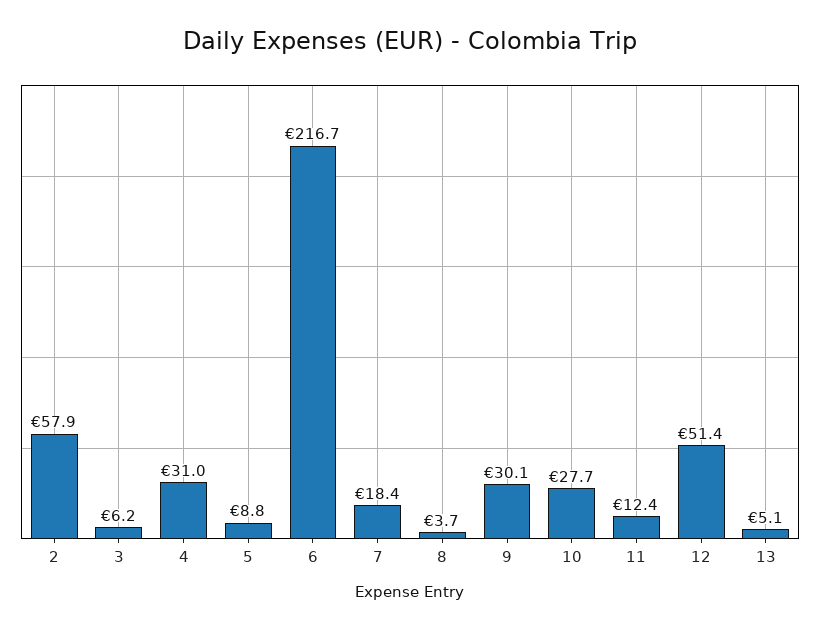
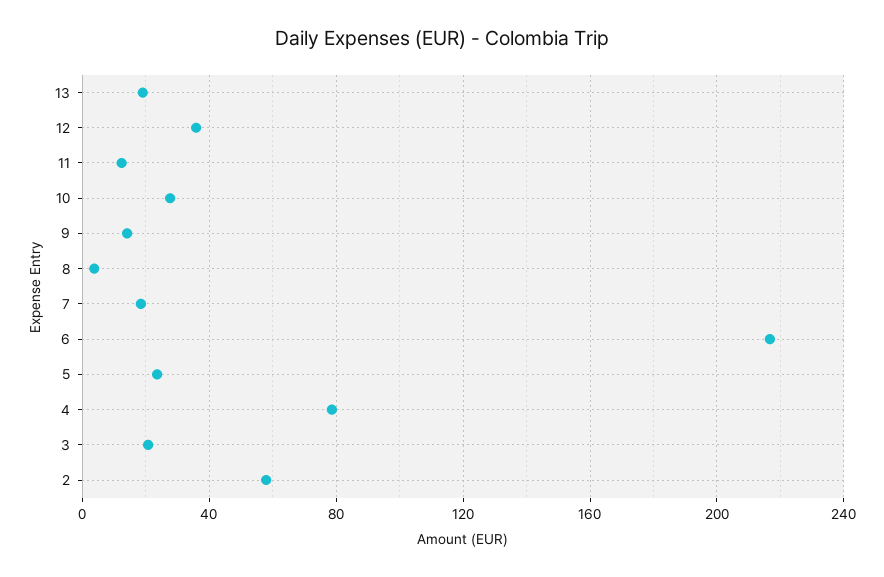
  {
    "2": 57.9,
-   "3": 6.2,
+   "3": 20,
-   "4": 31,
+   "4": 80,
-   "5": 8.8,
+   "5": 25,
    "6": 216.7,
    "7": 18.4,
    "8": 3.7,
-   "9": 30.1,
+   "9": 15,
    "10": 27.7,
    "11": 12.4,
-   "12": 51.4,
+   "12": 35,
-   "13": 5.1
+   "13": 20
  }

